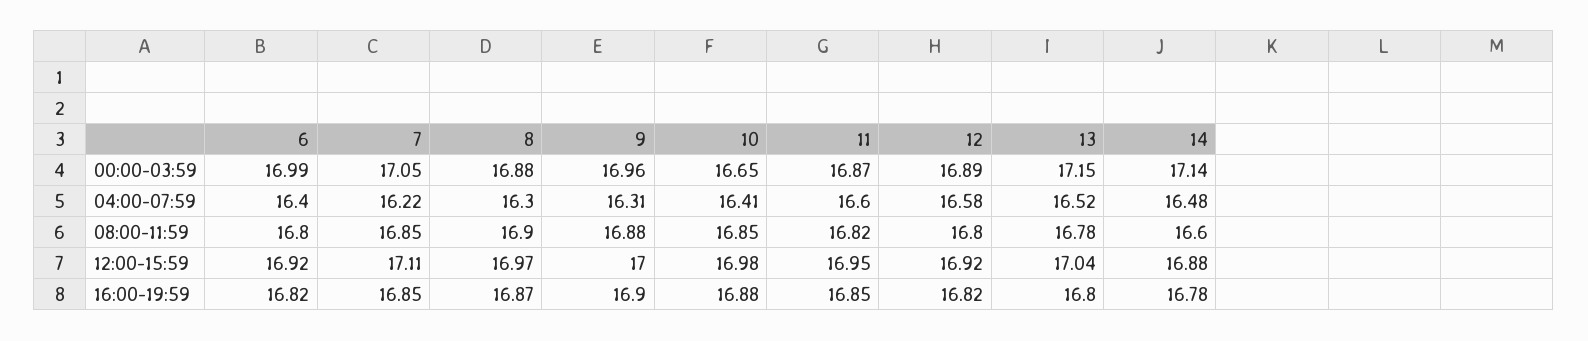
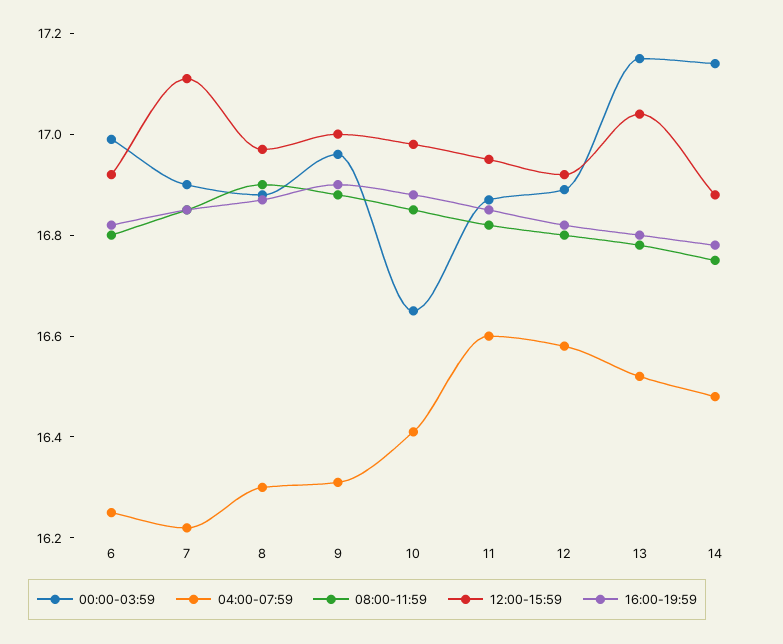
  {
    "00:00-03:59": {
      "6": 16.99,
-     "7": 17.05,
+     "7": 16.9,
      "8": 16.88,
      "9": 16.96,
      "10": 16.65,
      "11": 16.87,
      "12": 16.89,
      "13": 17.15,
      "14": 17.14
    },
    "04:00-07:59": {
-     "6": 16.4,
+     "6": 16.25,
      "7": 16.22,
      "8": 16.3,
      "9": 16.31,
      "10": 16.41,
      "11": 16.6,
      "12": 16.58,
      "13": 16.52,
      "14": 16.48
    },
    "08:00-11:59": {
      "6": 16.8,
      "7": 16.85,
      "8": 16.9,
      "9": 16.88,
      "10": 16.85,
      "11": 16.82,
      "12": 16.8,
      "13": 16.78,
-     "14": 16.6
+     "14": 16.75
    },
    "12:00-15:59": {
      "6": 16.92,
      "7": 17.11,
      "8": 16.97,
      "9": 17,
      "10": 16.98,
      "11": 16.95,
      "12": 16.92,
      "13": 17.04,
      "14": 16.88
    },
    "16:00-19:59": {
      "6": 16.82,
      "7": 16.85,
      "8": 16.87,
      "9": 16.9,
      "10": 16.88,
      "11": 16.85,
      "12": 16.82,
      "13": 16.8,
      "14": 16.78
    }
  }

